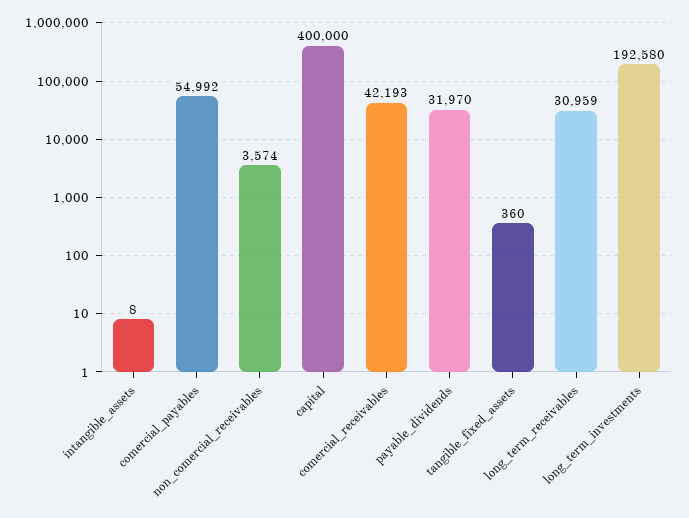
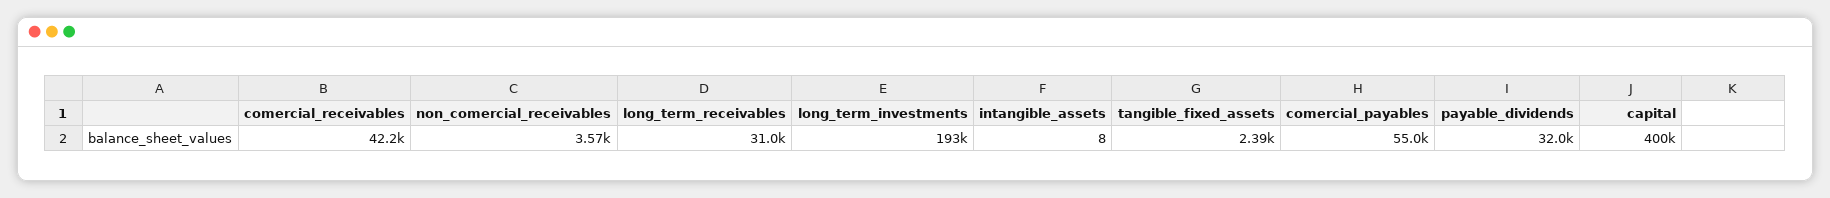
  {
    "intangible_assets": 8,
    "comercial_payables": 54992,
    "non_comercial_receivables": 3574,
    "capital": 400000,
    "comercial_receivables": 42193,
    "payable_dividends": 31970,
-   "tangible_fixed_assets": 360,
+   "tangible_fixed_assets": 2390,
    "long_term_receivables": 30959,
    "long_term_investments": 192580
  }

